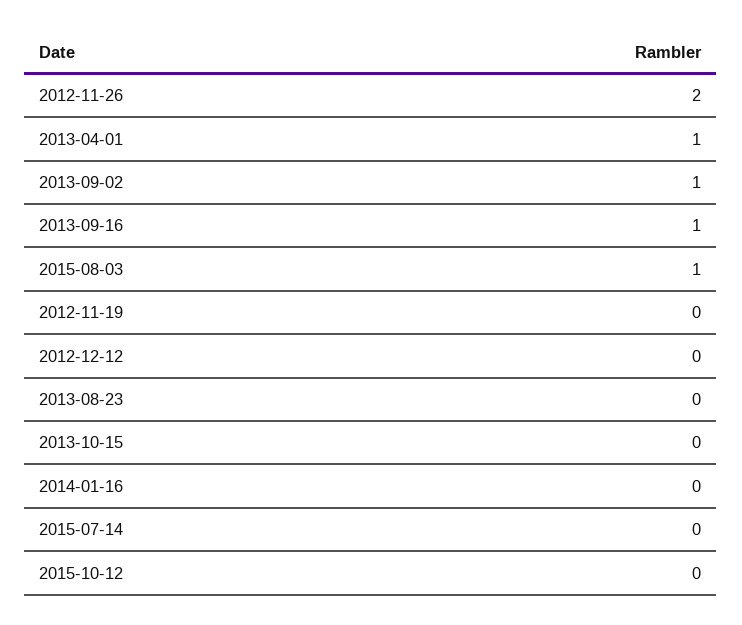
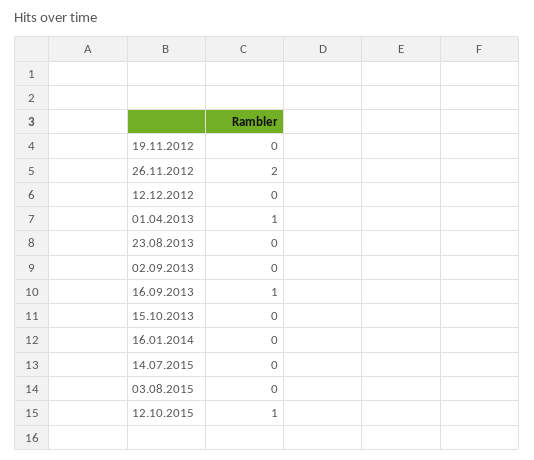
  {
    "2012-11-26": 2,
    "2013-04-01": 1,
-   "2013-09-02": 1,
+   "2013-09-02": 0,
    "2013-09-16": 1,
-   "2015-08-03": 1,
+   "2015-08-03": 0,
    "2012-11-19": 0,
    "2012-12-12": 0,
    "2013-08-23": 0,
    "2013-10-15": 0,
    "2014-01-16": 0,
    "2015-07-14": 0,
-   "2015-10-12": 0
+   "2015-10-12": 1
  }

